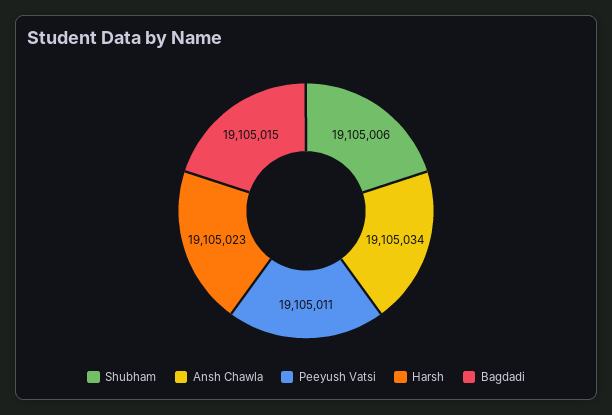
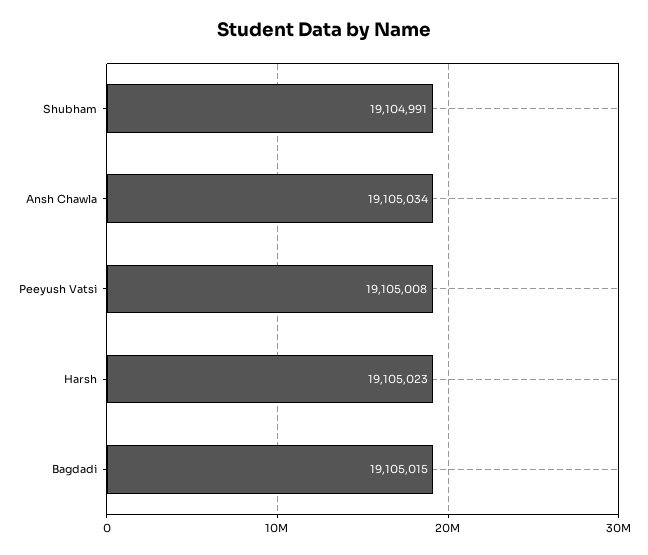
  {
-   "Shubham": 19105006,
+   "Shubham": 19104991,
    "Ansh Chawla": 19105034,
-   "Peeyush Vatsi": 19105011,
+   "Peeyush Vatsi": 19105008,
    "Harsh": 19105023,
    "Bagdadi": 19105015
  }

